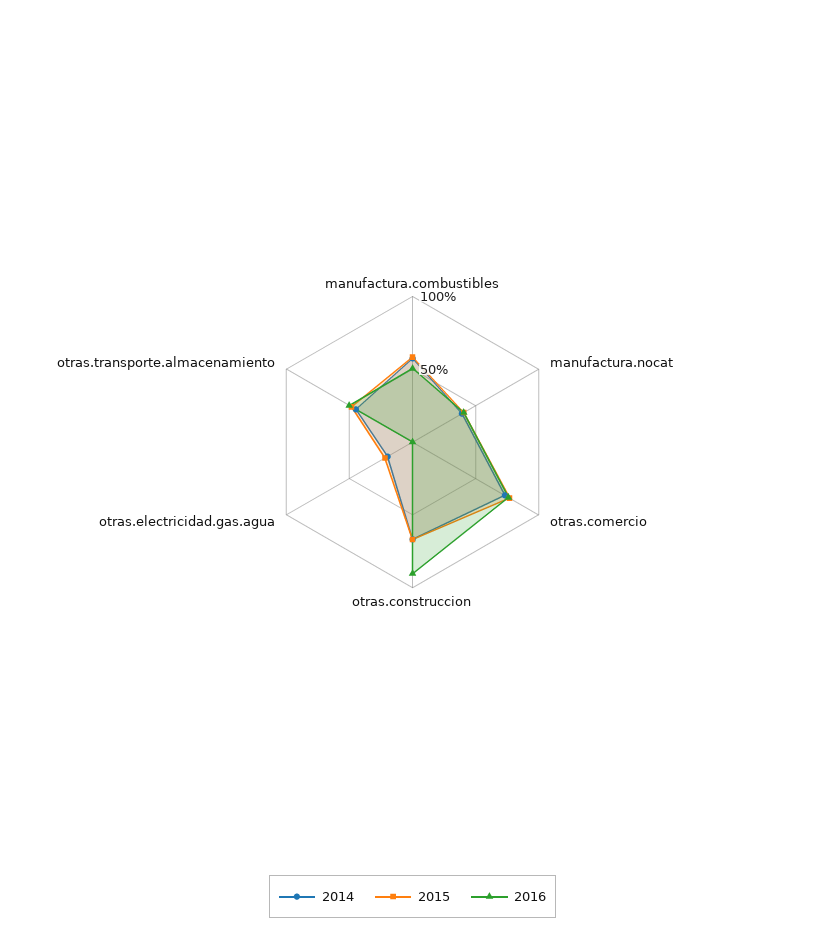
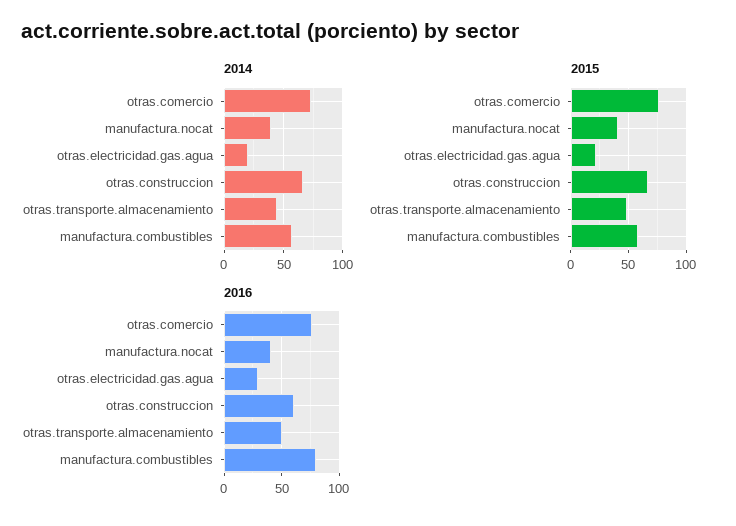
  {
    "2014": {
      "manufactura.combustibles": 60,
      "manufactura.nocat": 40,
      "otras.comercio": 70,
      "otras.construccion": 70,
      "otras.electricidad.gas.agua": 20,
      "otras.transporte.almacenamiento": 40
    },
    "2015": {
      "manufactura.combustibles": 60,
      "manufactura.nocat": 40,
      "otras.comercio": 80,
      "otras.construccion": 70,
      "otras.electricidad.gas.agua": 20,
      "otras.transporte.almacenamiento": 50
    },
    "2016": {
-     "manufactura.combustibles": 50,
+     "manufactura.combustibles": 80,
      "manufactura.nocat": 40,
      "otras.comercio": 80,
-     "otras.construccion": 90,
+     "otras.construccion": 60,
-     "otras.electricidad.gas.agua": 0,
+     "otras.electricidad.gas.agua": 30,
      "otras.transporte.almacenamiento": 50
    }
  }

